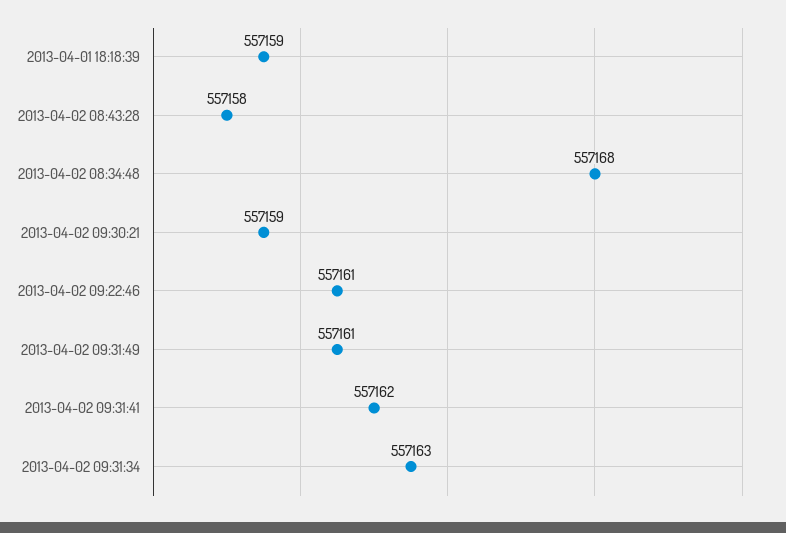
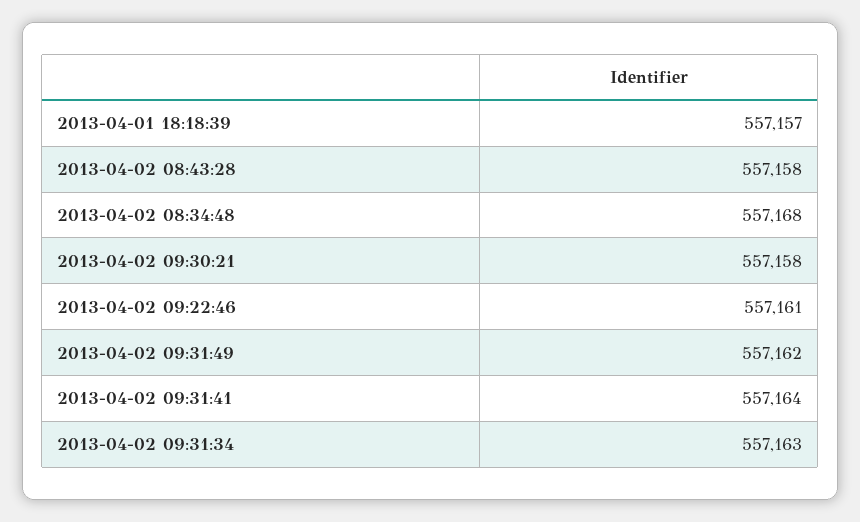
  {
-   "2013-04-01 18:18:39": 557159,
+   "2013-04-01 18:18:39": 557157,
    "2013-04-02 08:43:28": 557158,
    "2013-04-02 08:34:48": 557168,
-   "2013-04-02 09:30:21": 557159,
+   "2013-04-02 09:30:21": 557158,
    "2013-04-02 09:22:46": 557161,
-   "2013-04-02 09:31:49": 557161,
+   "2013-04-02 09:31:49": 557162,
-   "2013-04-02 09:31:41": 557162,
+   "2013-04-02 09:31:41": 557164,
    "2013-04-02 09:31:34": 557163
  }

